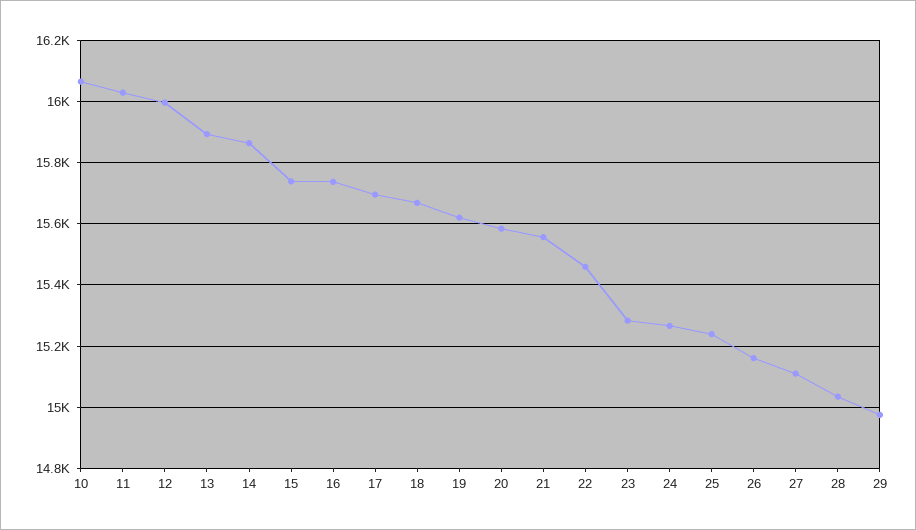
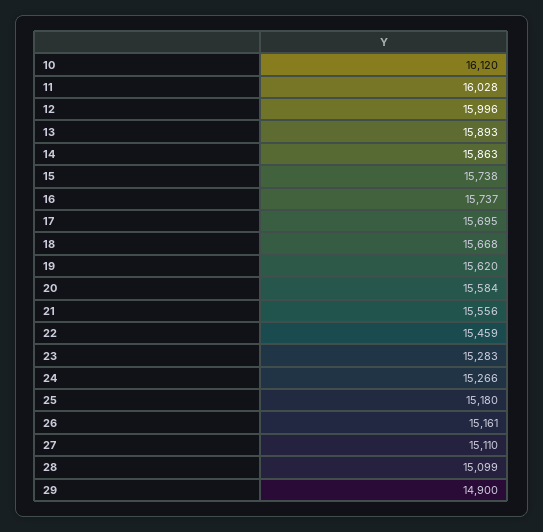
  {
-   "10": 16060,
+   "10": 16120,
    "11": 16028,
    "12": 15996,
    "13": 15893,
    "14": 15863,
    "15": 15738,
    "16": 15737,
    "17": 15695,
    "18": 15668,
    "19": 15620,
    "20": 15584,
    "21": 15556,
    "22": 15459,
    "23": 15283,
    "24": 15266,
-   "25": 15240,
+   "25": 15180,
    "26": 15161,
    "27": 15110,
-   "28": 15040,
+   "28": 15099,
-   "29": 14980
+   "29": 14900
  }

